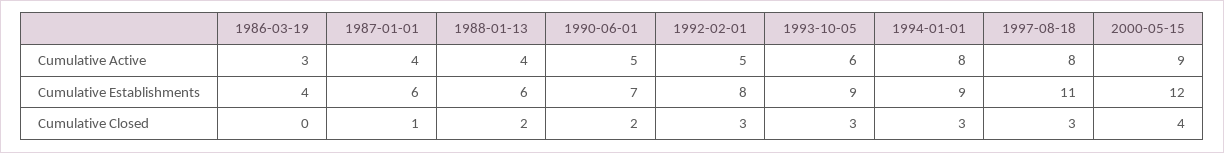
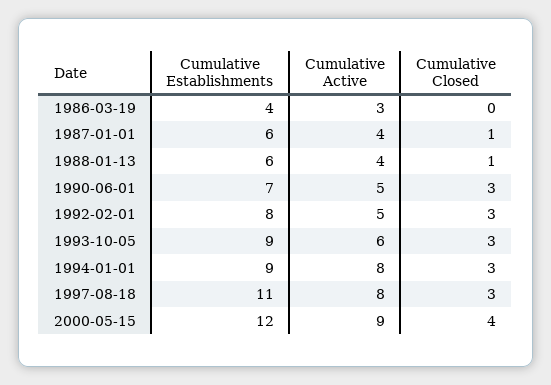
  {
    "1986-03-19": {
      "Cumulative Active": 3,
      "Cumulative Establishments": 4,
      "Cumulative Closed": 0
    },
    "1987-01-01": {
      "Cumulative Active": 4,
      "Cumulative Establishments": 6,
      "Cumulative Closed": 1
    },
    "1988-01-13": {
      "Cumulative Active": 4,
      "Cumulative Establishments": 6,
-     "Cumulative Closed": 2
+     "Cumulative Closed": 1
    },
    "1990-06-01": {
      "Cumulative Active": 5,
      "Cumulative Establishments": 7,
-     "Cumulative Closed": 2
+     "Cumulative Closed": 3
    },
    "1992-02-01": {
      "Cumulative Active": 5,
      "Cumulative Establishments": 8,
      "Cumulative Closed": 3
    },
    "1993-10-05": {
      "Cumulative Active": 6,
      "Cumulative Establishments": 9,
      "Cumulative Closed": 3
    },
    "1994-01-01": {
      "Cumulative Active": 8,
      "Cumulative Establishments": 9,
      "Cumulative Closed": 3
    },
    "1997-08-18": {
      "Cumulative Active": 8,
      "Cumulative Establishments": 11,
      "Cumulative Closed": 3
    },
    "2000-05-15": {
      "Cumulative Active": 9,
      "Cumulative Establishments": 12,
      "Cumulative Closed": 4
    }
  }

